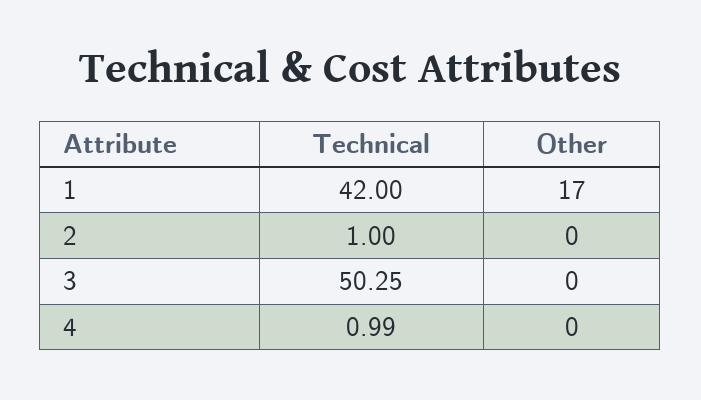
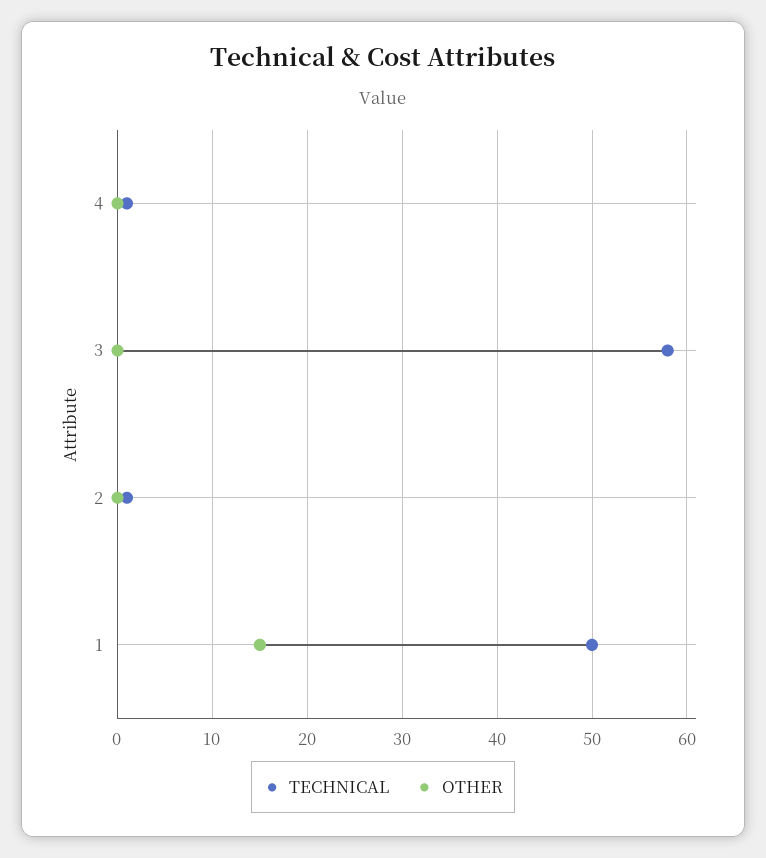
  {
    "Technical": {
-     "1": 42,
+     "1": 50,
      "2": 1,
-     "3": 50.25,
+     "3": 58,
      "4": 0.99
    },
    "Other": {
-     "1": 17,
+     "1": 15,
      "2": 0,
      "3": 0,
      "4": 0
    }
  }

